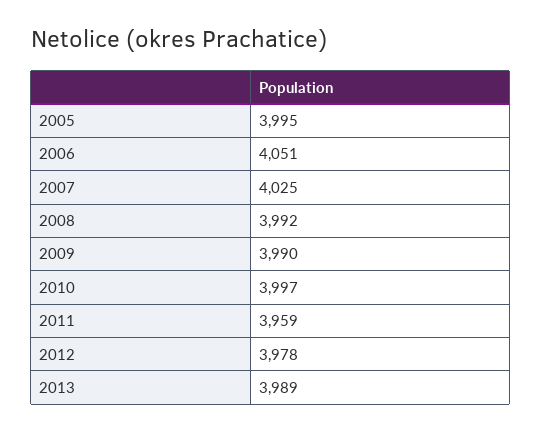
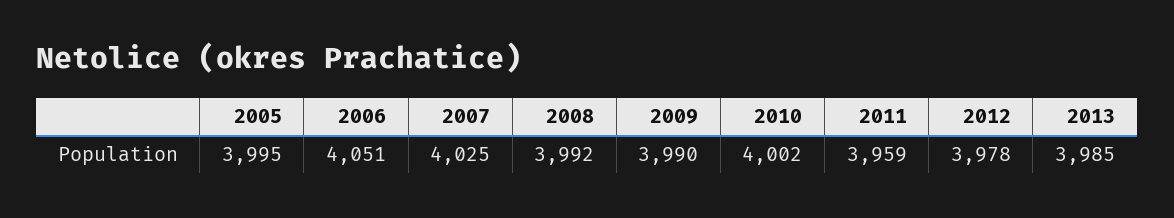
  {
    "2005": 3995,
    "2006": 4051,
    "2007": 4025,
    "2008": 3992,
    "2009": 3990,
-   "2010": 3997,
+   "2010": 4002,
    "2011": 3959,
    "2012": 3978,
-   "2013": 3989
+   "2013": 3985
  }

